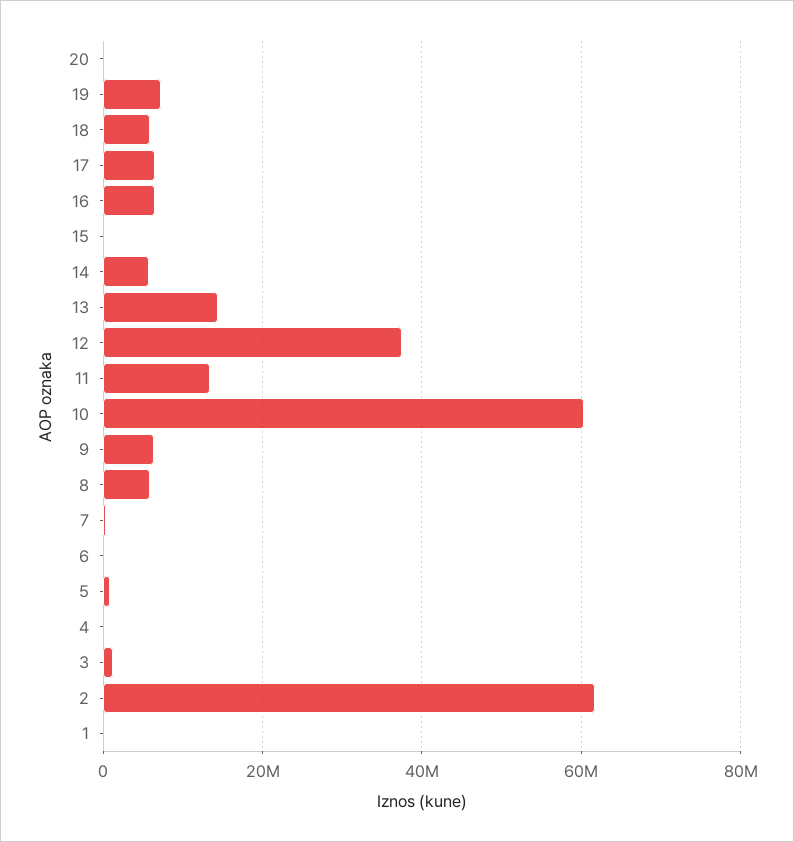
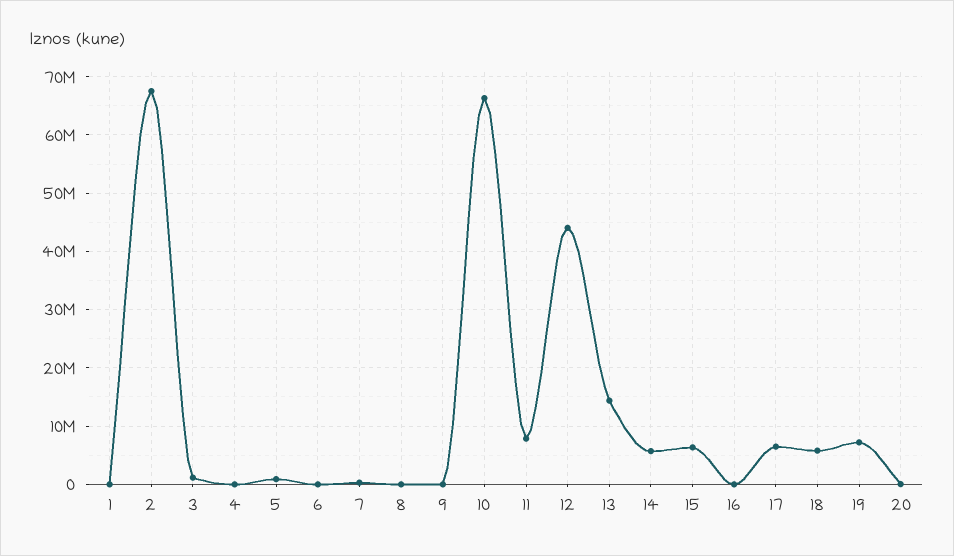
  {
    "20": 0,
    "19": 8000000,
    "18": 6000000,
    "17": 6000000,
-   "16": 6000000,
+   "16": 0,
-   "15": 0,
+   "15": 6000000,
    "14": 6000000,
    "13": 14000000,
-   "12": 38000000,
+   "12": 44000000,
-   "11": 14000000,
+   "11": 8000000,
-   "10": 60000000,
+   "10": 66000000,
-   "9": 6000000,
+   "9": 0,
-   "8": 6000000,
+   "8": 0,
    "7": 0,
    "6": 0,
    "5": 0,
    "4": 0,
    "3": 2000000,
-   "2": 62000000,
+   "2": 68000000,
    "1": 0
  }

